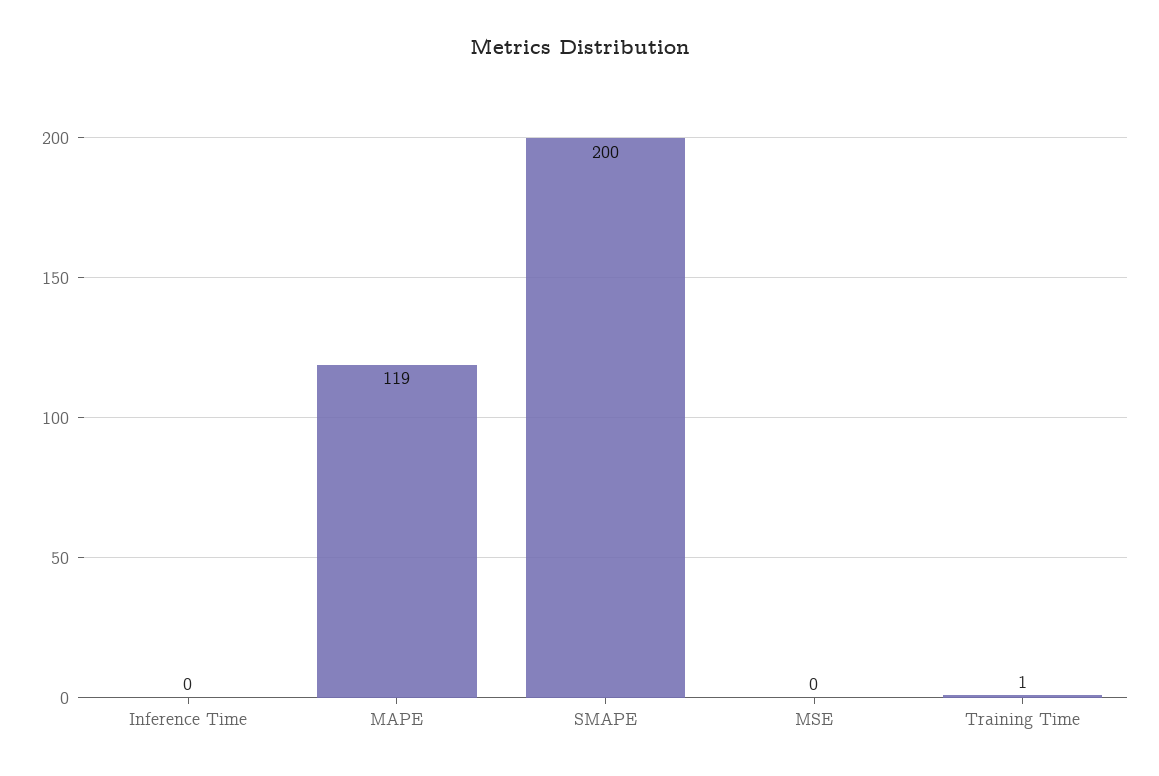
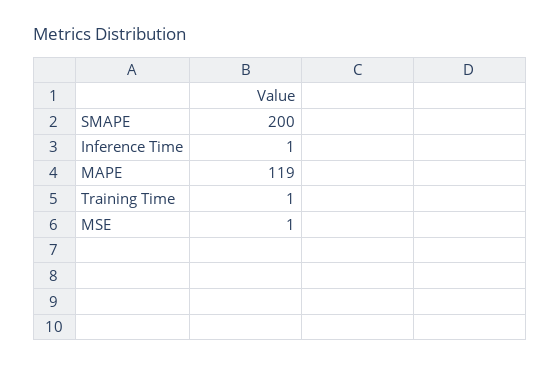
  {
-   "Inference Time": 0,
+   "Inference Time": 1,
    "MAPE": 119,
    "SMAPE": 200,
-   "MSE": 0,
+   "MSE": 1,
    "Training Time": 1
  }

